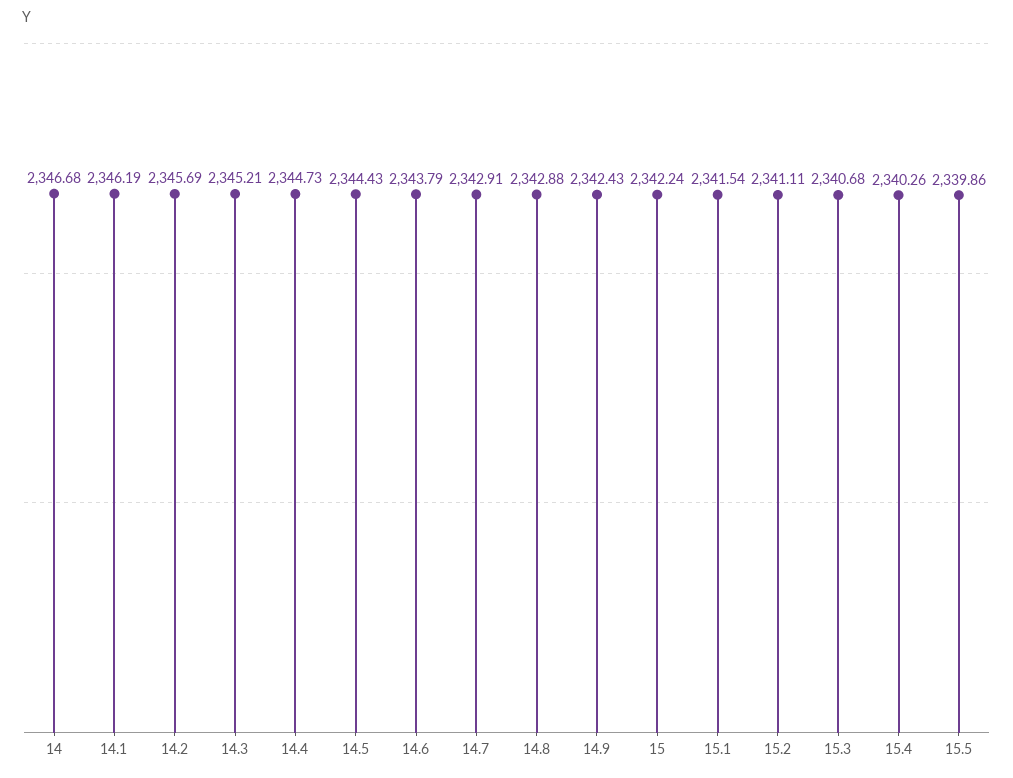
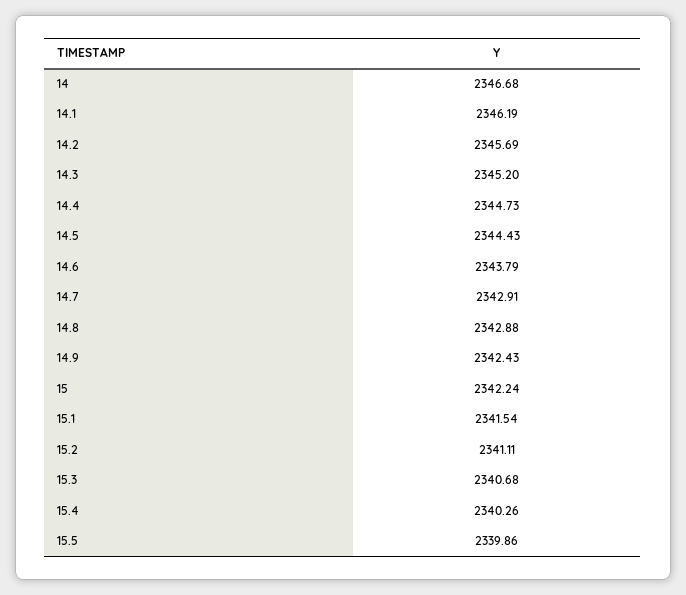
  {
    "14": 2346.68,
    "14.1": 2346.19,
    "14.2": 2345.69,
-   "14.3": 2345.21,
+   "14.3": 2345.2,
    "14.4": 2344.73,
    "14.5": 2344.43,
    "14.6": 2343.79,
    "14.7": 2342.91,
    "14.8": 2342.88,
    "14.9": 2342.43,
    "15": 2342.24,
    "15.1": 2341.54,
    "15.2": 2341.11,
    "15.3": 2340.68,
    "15.4": 2340.26,
    "15.5": 2339.86
  }

